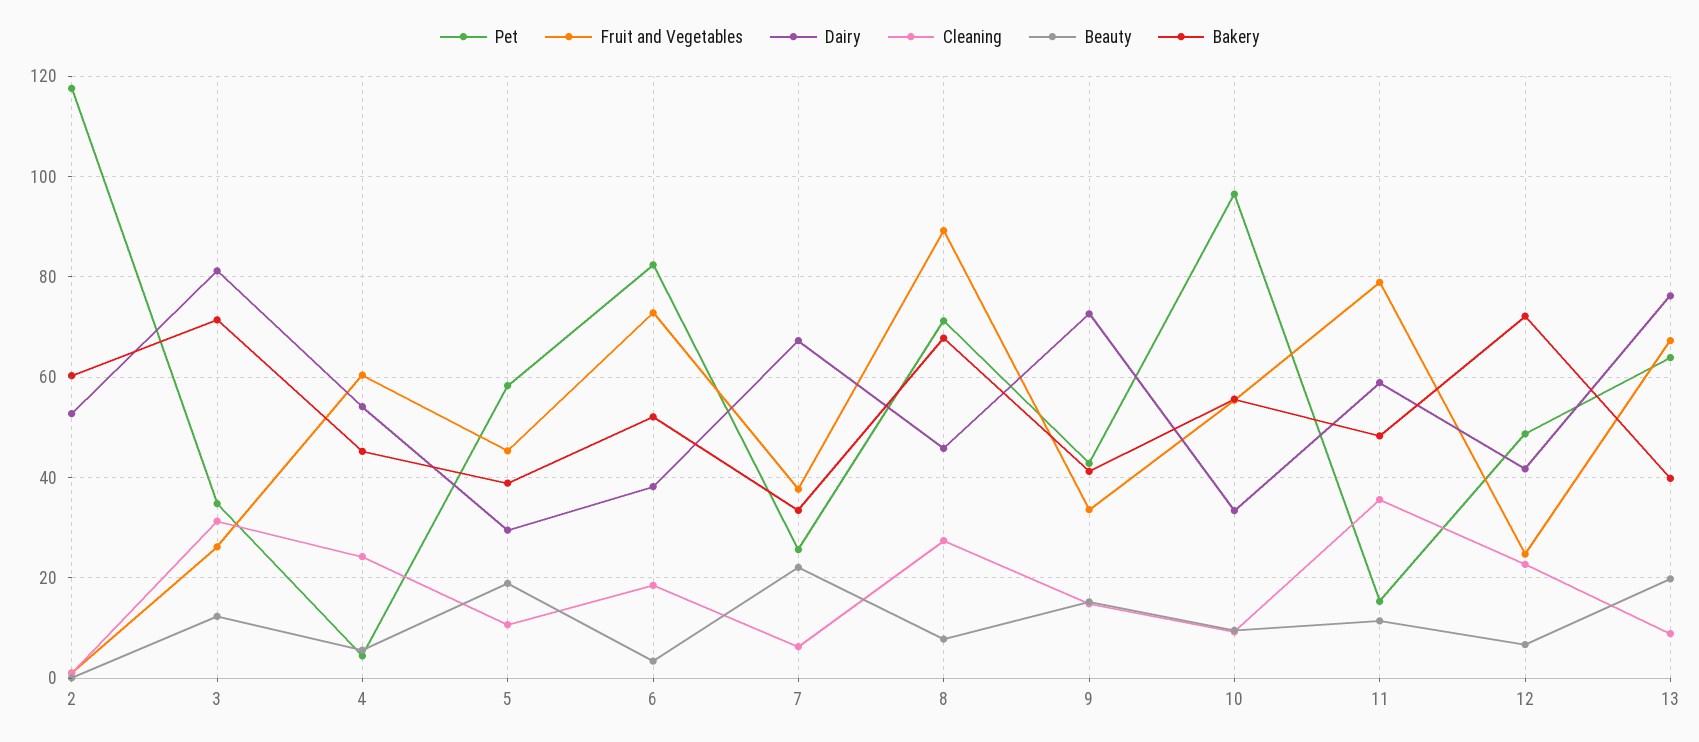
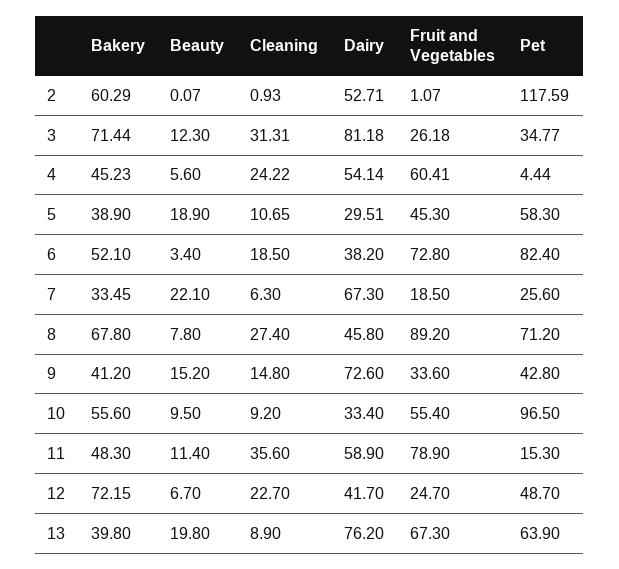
  {
    "Pet": {
      "2": 117.59,
      "3": 34.77,
      "4": 4.44,
      "5": 58.3,
      "6": 82.4,
      "7": 25.6,
      "8": 71.2,
      "9": 42.8,
      "10": 96.5,
      "11": 15.3,
      "12": 48.7,
      "13": 63.9
    },
    "Fruit and Vegetables": {
      "2": 1.07,
      "3": 26.18,
      "4": 60.41,
      "5": 45.3,
      "6": 72.8,
-     "7": 38,
+     "7": 18.5,
      "8": 89.2,
      "9": 33.6,
      "10": 55.4,
      "11": 78.9,
      "12": 24.7,
      "13": 67.3
    },
    "Dairy": {
      "2": 52.71,
      "3": 81.18,
      "4": 54.14,
      "5": 29.51,
      "6": 38.2,
      "7": 67.3,
      "8": 45.8,
      "9": 72.6,
      "10": 33.4,
      "11": 58.9,
      "12": 41.7,
      "13": 76.2
    },
    "Cleaning": {
      "2": 0.93,
      "3": 31.31,
      "4": 24.22,
      "5": 10.65,
      "6": 18.5,
      "7": 6.3,
      "8": 27.4,
      "9": 14.8,
      "10": 9.2,
      "11": 35.6,
      "12": 22.7,
      "13": 8.9
    },
    "Beauty": {
      "2": 0.07,
      "3": 12.3,
      "4": 5.6,
      "5": 18.9,
      "6": 3.4,
      "7": 22.1,
      "8": 7.8,
      "9": 15.2,
      "10": 9.5,
      "11": 11.4,
      "12": 6.7,
      "13": 19.8
    },
    "Bakery": {
      "2": 60.29,
      "3": 71.44,
      "4": 45.23,
      "5": 38.9,
      "6": 52.1,
      "7": 33.45,
      "8": 67.8,
      "9": 41.2,
      "10": 55.6,
      "11": 48.3,
      "12": 72.15,
      "13": 39.8
    }
  }

